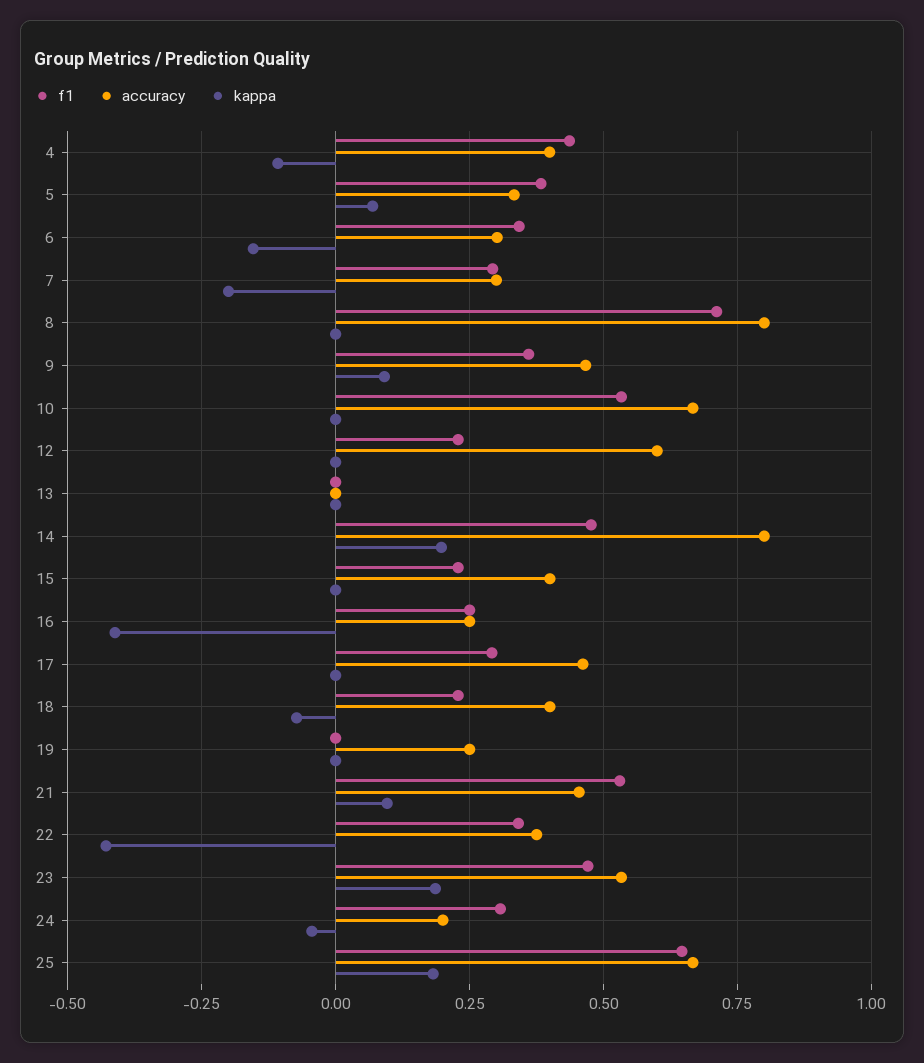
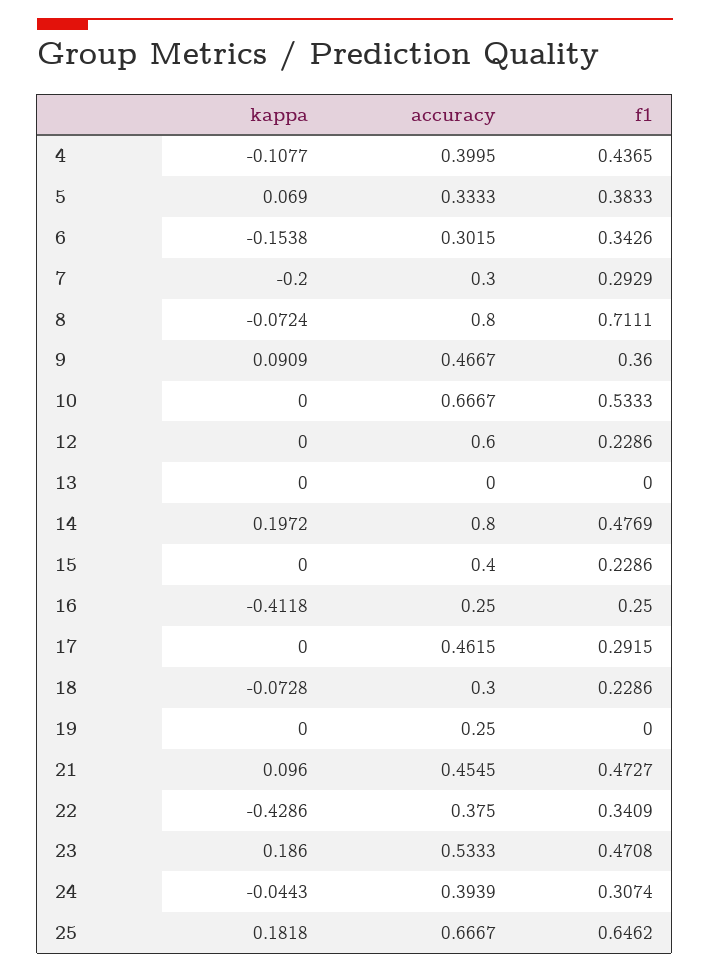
  {
    "f1": {
      "4": 0.4365,
      "5": 0.3833,
      "6": 0.3426,
      "7": 0.2929,
      "8": 0.7111,
      "9": 0.36,
      "10": 0.5333,
      "12": 0.2286,
      "13": 0,
      "14": 0.4769,
      "15": 0.2286,
      "16": 0.25,
      "17": 0.2915,
      "18": 0.2286,
      "19": 0,
-     "21": 0.525,
+     "21": 0.4727,
      "22": 0.3409,
      "23": 0.4708,
      "24": 0.3074,
      "25": 0.6462
    },
    "accuracy": {
      "4": 0.3995,
      "5": 0.3333,
      "6": 0.3015,
      "7": 0.3,
      "8": 0.8,
      "9": 0.4667,
      "10": 0.6667,
      "12": 0.6,
      "13": 0,
      "14": 0.8,
      "15": 0.4,
      "16": 0.25,
      "17": 0.4615,
-     "18": 0.4,
+     "18": 0.3,
      "19": 0.25,
      "21": 0.4545,
      "22": 0.375,
      "23": 0.5333,
-     "24": 0.2,
+     "24": 0.3939,
      "25": 0.6667
    },
    "kappa": {
      "4": -0.1077,
      "5": 0.069,
      "6": -0.1538,
      "7": -0.2,
-     "8": 0,
+     "8": -0.0724,
      "9": 0.0909,
      "10": 0,
      "12": 0,
      "13": 0,
      "14": 0.1972,
      "15": 0,
      "16": -0.4118,
      "17": 0,
      "18": -0.0728,
      "19": 0,
      "21": 0.096,
      "22": -0.4286,
      "23": 0.186,
      "24": -0.0443,
      "25": 0.1818
    }
  }

